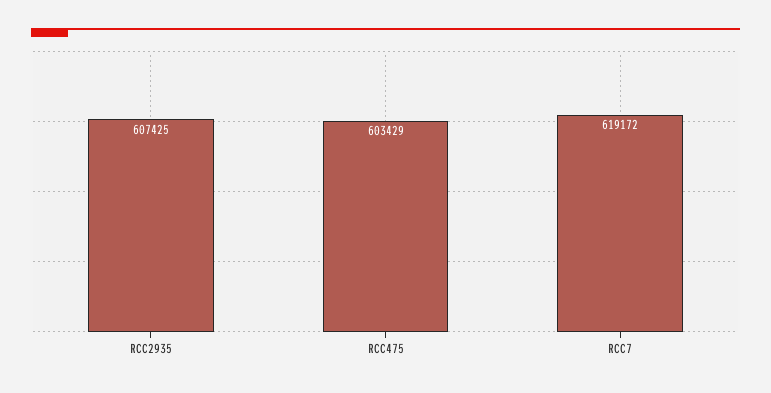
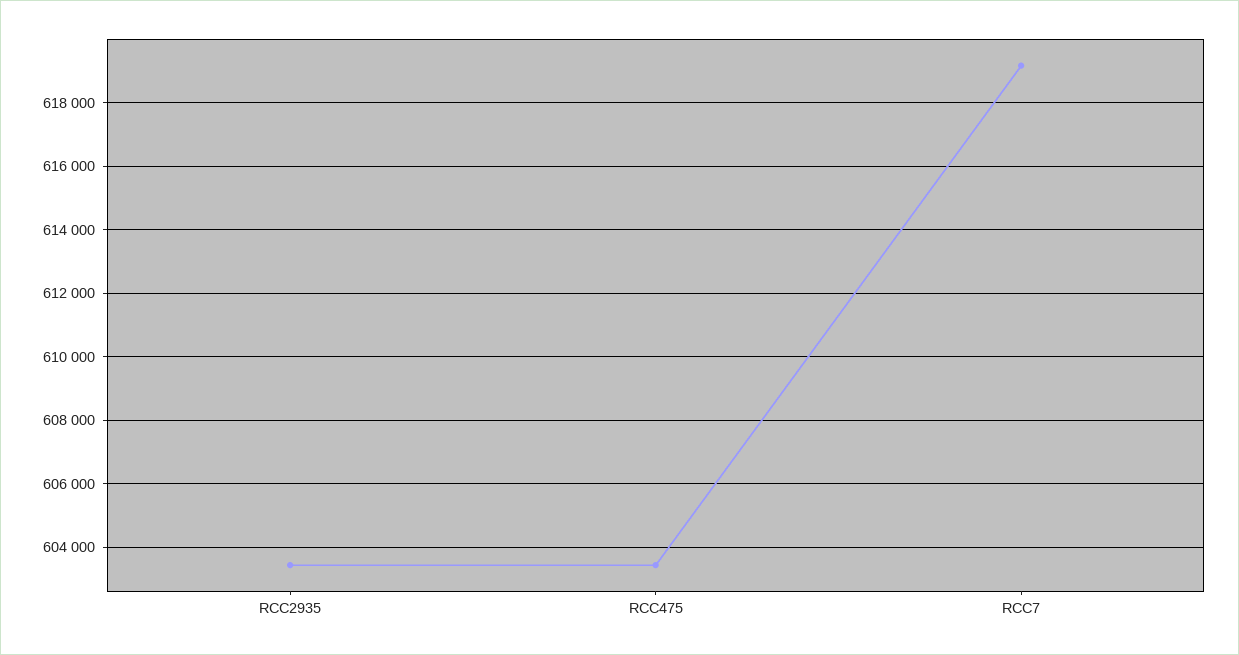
  {
-   "RCC2935": 607425,
+   "RCC2935": 603400,
    "RCC475": 603429,
    "RCC7": 619172
  }

